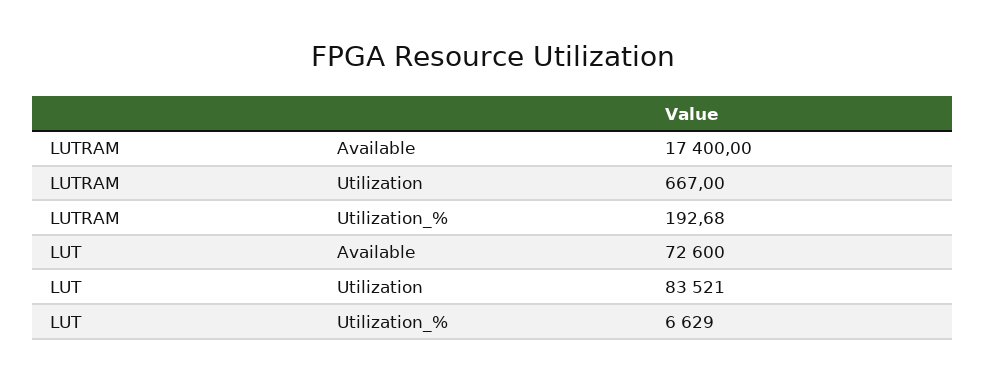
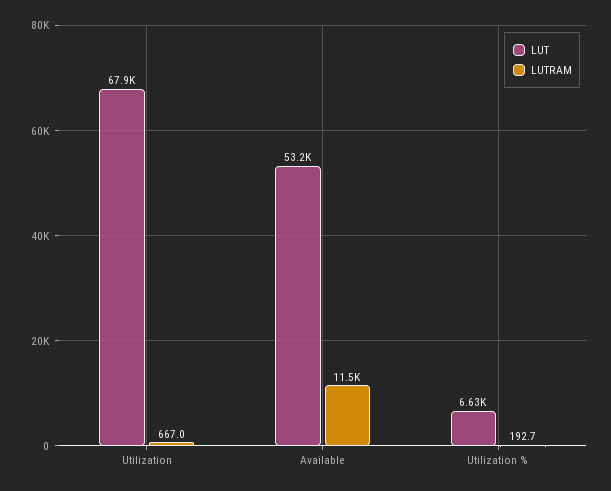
  {
    "LUTRAM": {
-     "Available": 17400,
+     "Available": 11500,
      "Utilization": 667,
      "Utilization_%": 192.68
    },
    "LUT": {
-     "Available": 72600,
+     "Available": 53200,
-     "Utilization": 83521,
+     "Utilization": 67900,
      "Utilization_%": 6629
    }
  }

